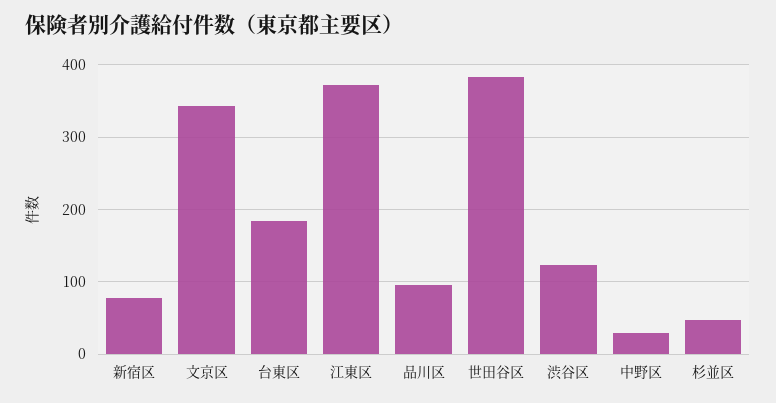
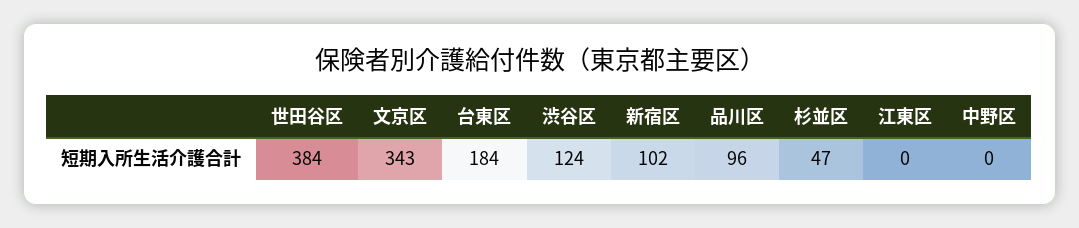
  {
-   "新宿区": 80,
+   "新宿区": 102,
    "文京区": 343,
    "台東区": 184,
-   "江東区": 370,
+   "江東区": 0,
    "品川区": 96,
    "世田谷区": 384,
    "渋谷区": 124,
-   "中野区": 30,
+   "中野区": 0,
    "杉並区": 47
  }

